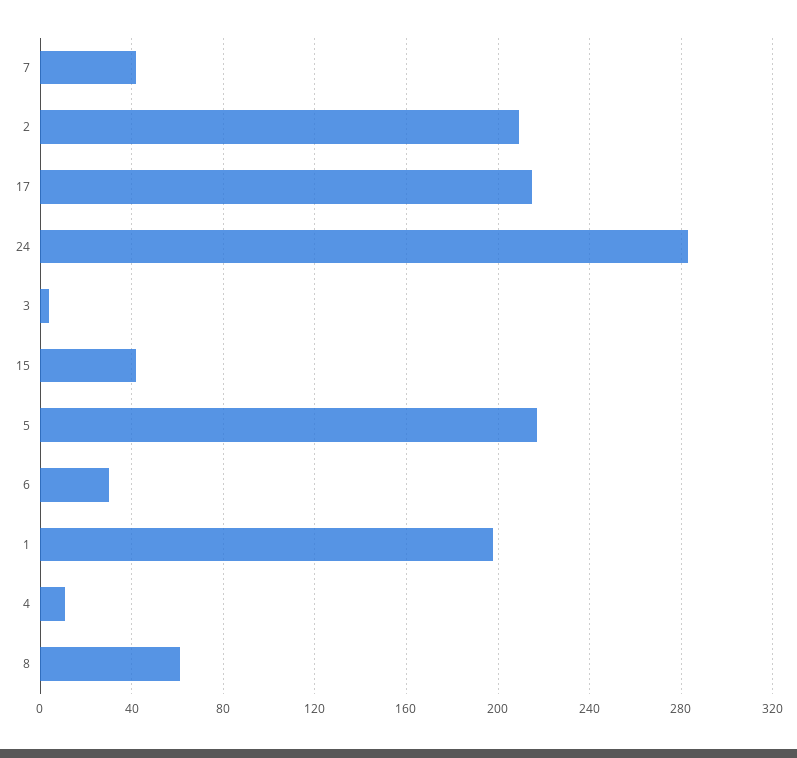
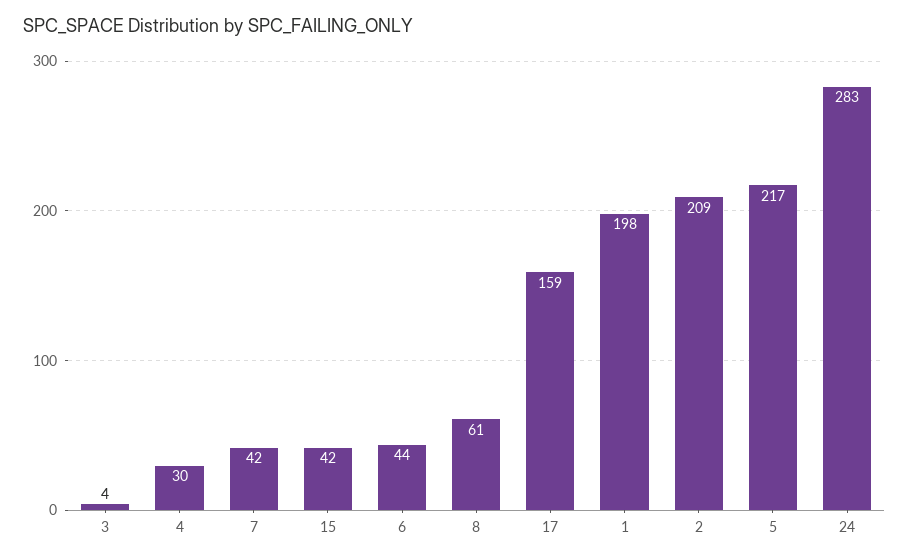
  {
    "7": 42,
    "2": 209,
-   "17": 215,
+   "17": 159,
    "24": 283,
    "3": 4,
    "15": 42,
    "5": 217,
-   "6": 30,
+   "6": 44,
    "1": 198,
-   "4": 10,
+   "4": 30,
    "8": 61
  }

